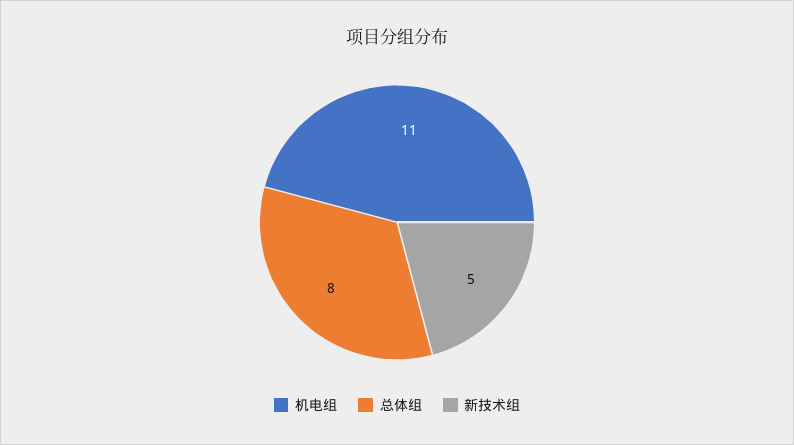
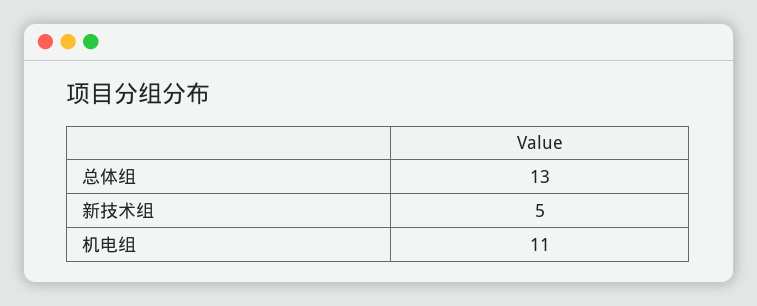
  {
    "机电组": 11,
-   "总体组": 8,
+   "总体组": 13,
    "新技术组": 5
  }

